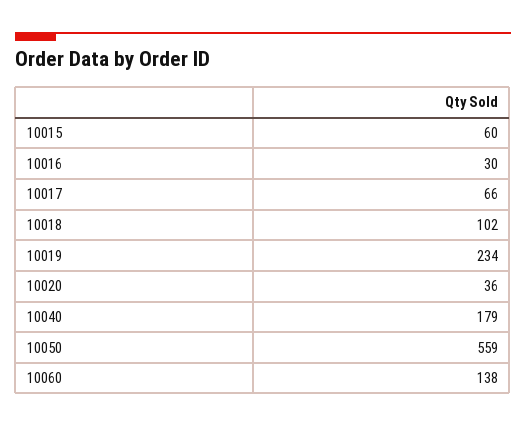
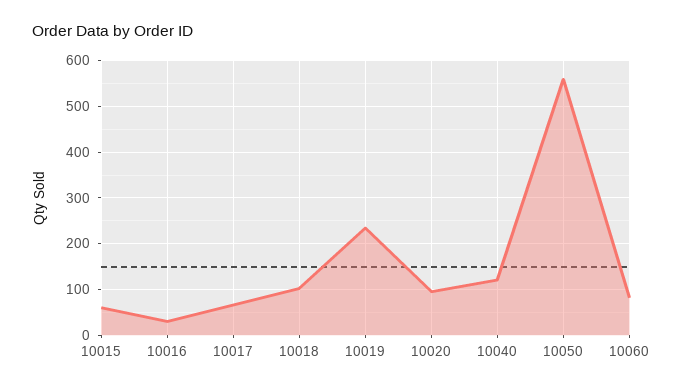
  {
    "10015": 60,
    "10016": 30,
    "10017": 66,
    "10018": 102,
    "10019": 234,
-   "10020": 36,
+   "10020": 100,
-   "10040": 179,
+   "10040": 120,
    "10050": 559,
-   "10060": 138
+   "10060": 80
  }

